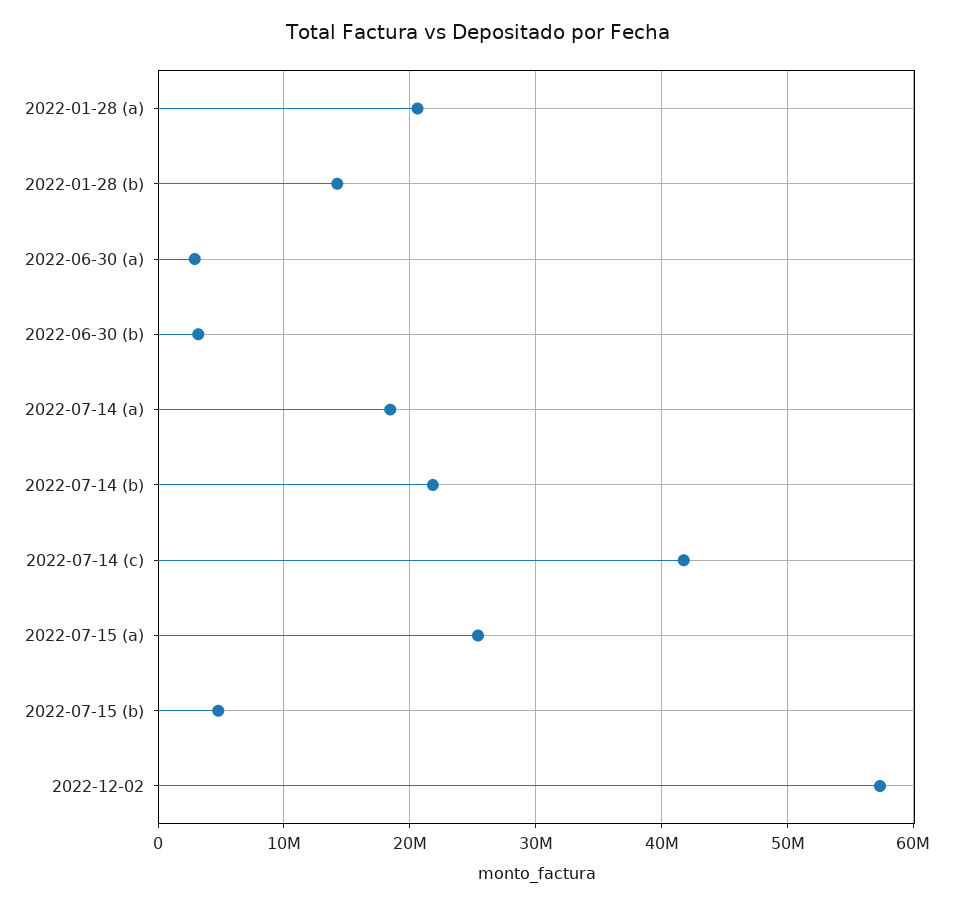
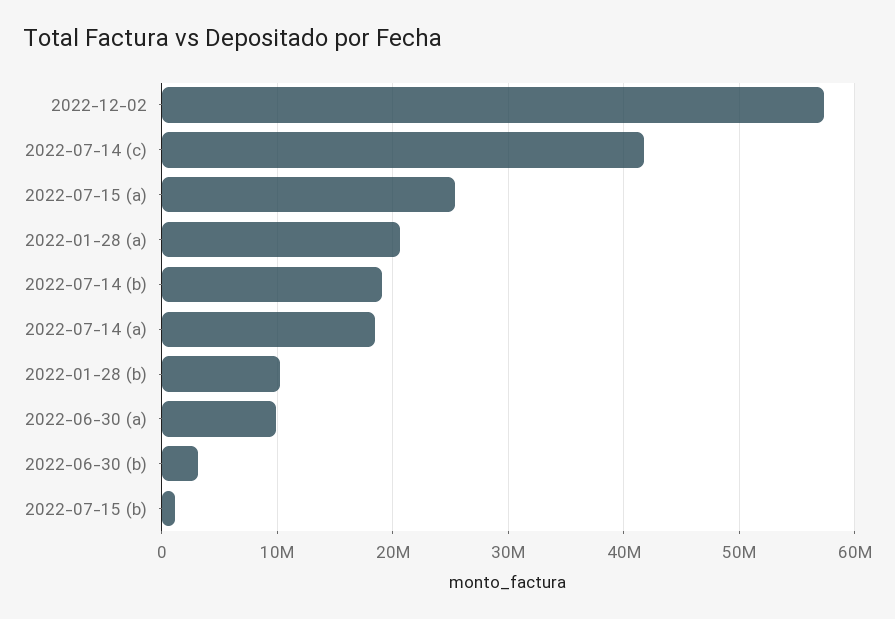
  {
    "2022-01-28 (a)": 21000000,
-   "2022-01-28 (b)": 14000000,
+   "2022-01-28 (b)": 10000000,
-   "2022-06-30 (a)": 3000000,
+   "2022-06-30 (a)": 10000000,
    "2022-06-30 (b)": 3000000,
    "2022-07-14 (a)": 18000000,
-   "2022-07-14 (b)": 22000000,
+   "2022-07-14 (b)": 19000000,
    "2022-07-14 (c)": 42000000,
    "2022-07-15 (a)": 25000000,
-   "2022-07-15 (b)": 5000000,
+   "2022-07-15 (b)": 1000000,
    "2022-12-02": 57000000
  }

